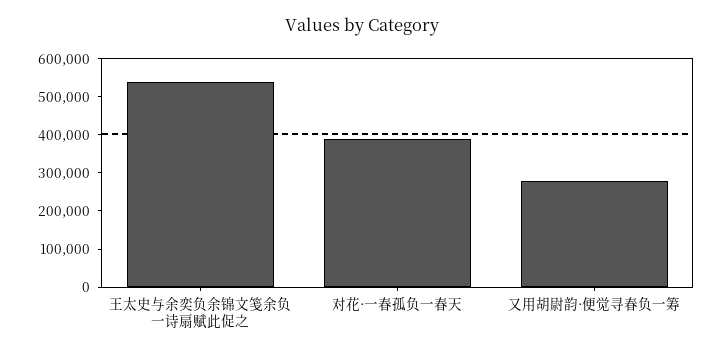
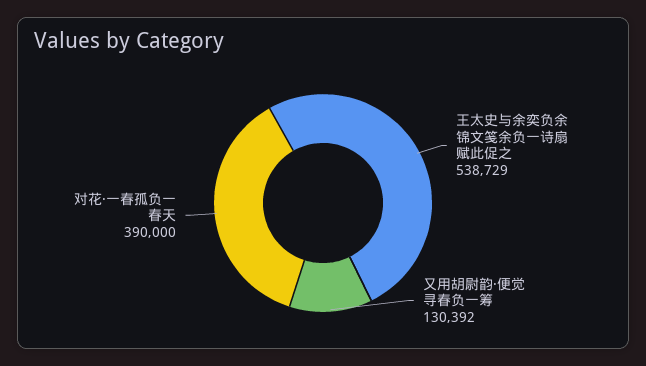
  {
    "王太史与余奕负余锦文笺余负一诗扇赋此促之": 538729,
    "对花·一春孤负一春天": 390000,
-   "又用胡尉韵·便觉寻春负一筹": 275000
+   "又用胡尉韵·便觉寻春负一筹": 130392
  }

